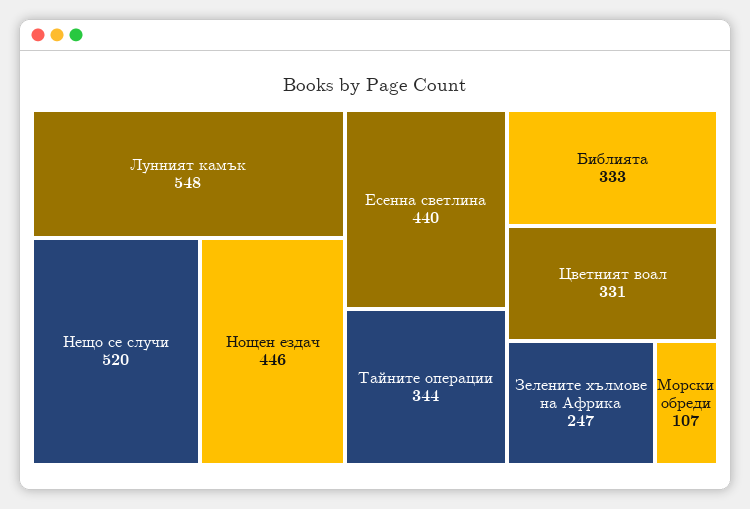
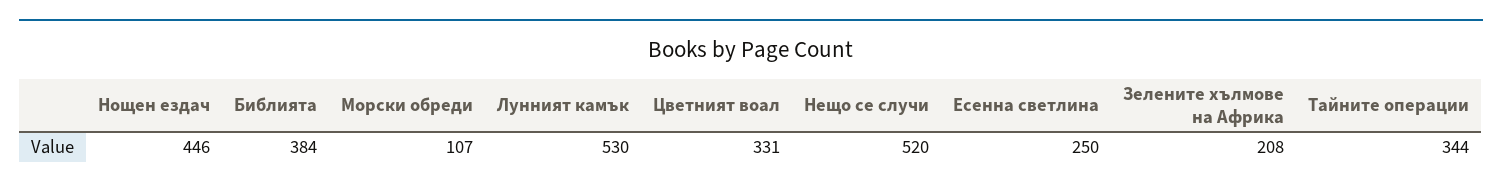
  {
-   "Лунният камък": 548,
+   "Лунният камък": 530,
    "Нещо се случи": 520,
    "Нощен ездач": 446,
-   "Есенна светлина": 440,
+   "Есенна светлина": 250,
    "Тайните операции": 344,
-   "Библията": 333,
+   "Библията": 384,
    "Цветният воал": 331,
-   "Зелените хълмове на Африка": 247,
+   "Зелените хълмове на Африка": 208,
    "Морски обреди": 107
  }

